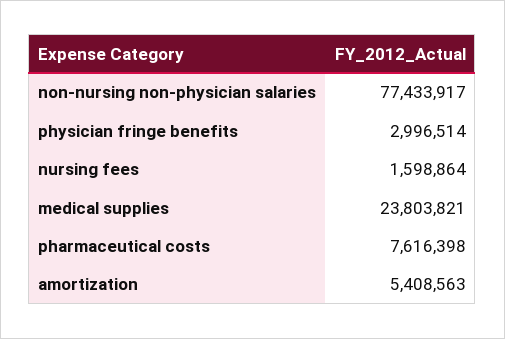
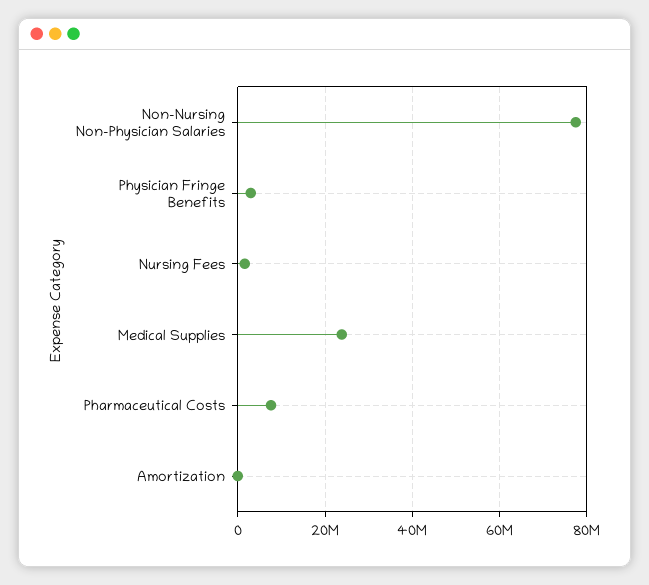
  {
    "non-nursing non-physician salaries": 77433917,
    "physician fringe benefits": 2996514,
    "nursing fees": 1598864,
    "medical supplies": 23803821,
    "pharmaceutical costs": 7616398,
-   "amortization": 5408563
+   "amortization": 0
  }

